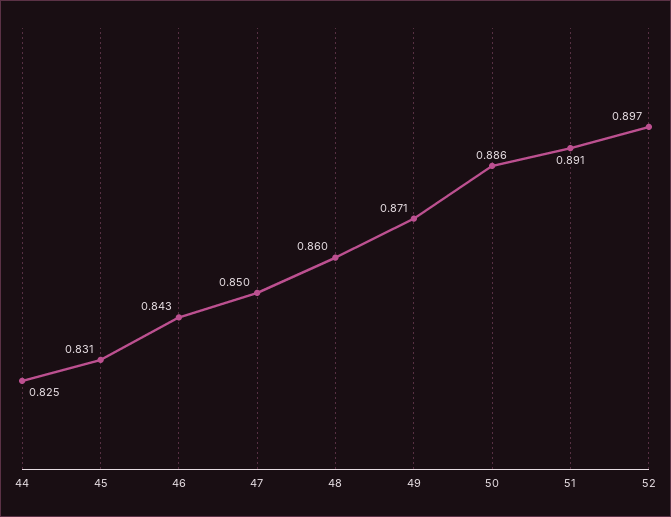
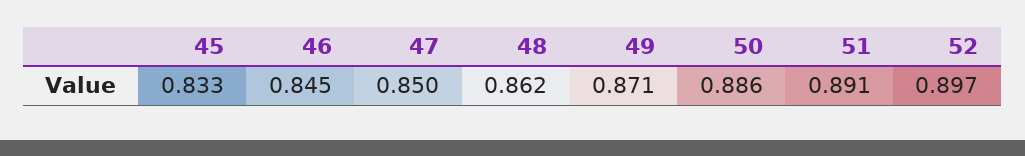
  {
-   "44": 0.825,
-   "45": 0.831,
+   "45": 0.833,
-   "46": 0.843,
+   "46": 0.845,
    "47": 0.85,
-   "48": 0.86,
+   "48": 0.862,
    "49": 0.871,
    "50": 0.886,
    "51": 0.891,
    "52": 0.897
  }

